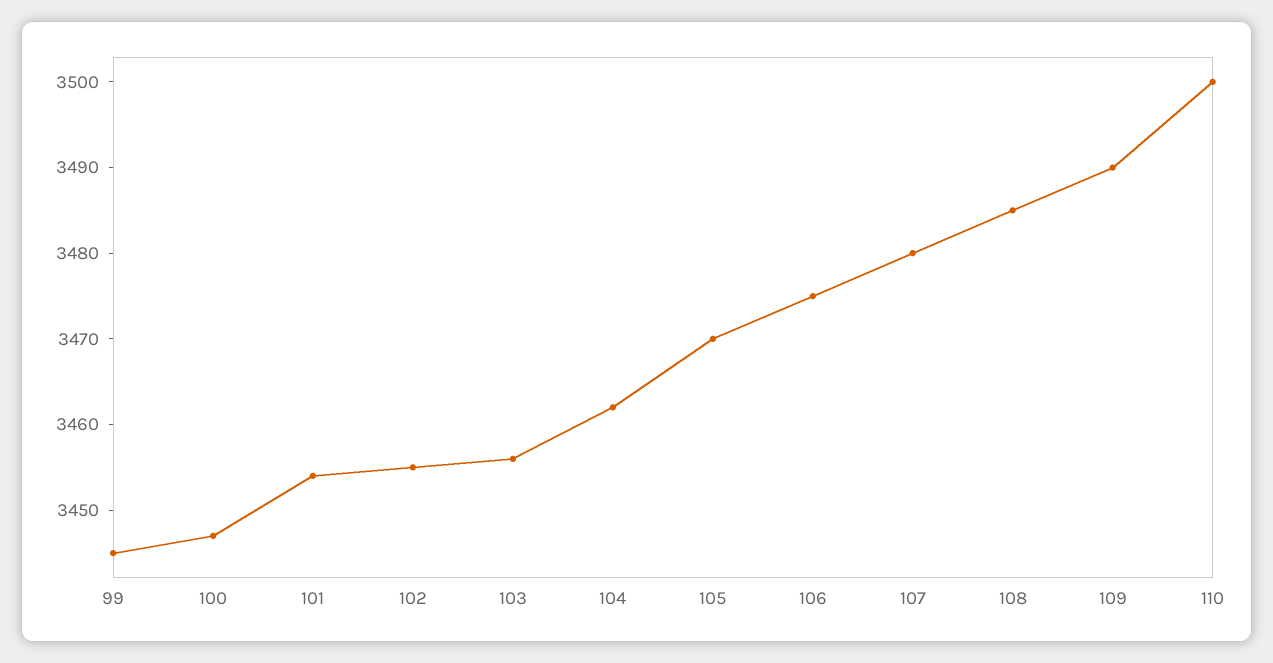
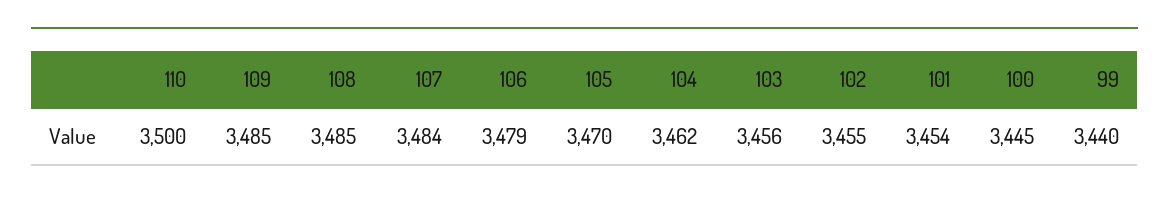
  {
-   "99": 3445,
+   "99": 3440,
-   "100": 3447,
+   "100": 3445,
    "101": 3454,
    "102": 3455,
    "103": 3456,
    "104": 3462,
    "105": 3470,
-   "106": 3475,
+   "106": 3479,
-   "107": 3480,
+   "107": 3484,
    "108": 3485,
-   "109": 3490,
+   "109": 3485,
    "110": 3500
  }

